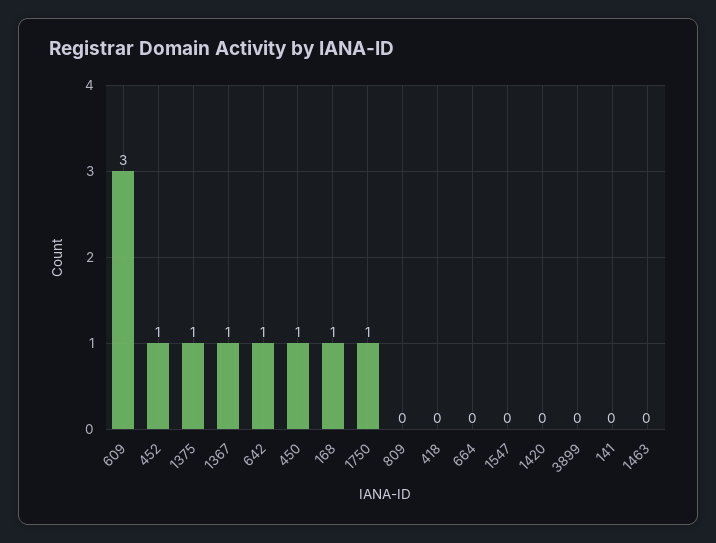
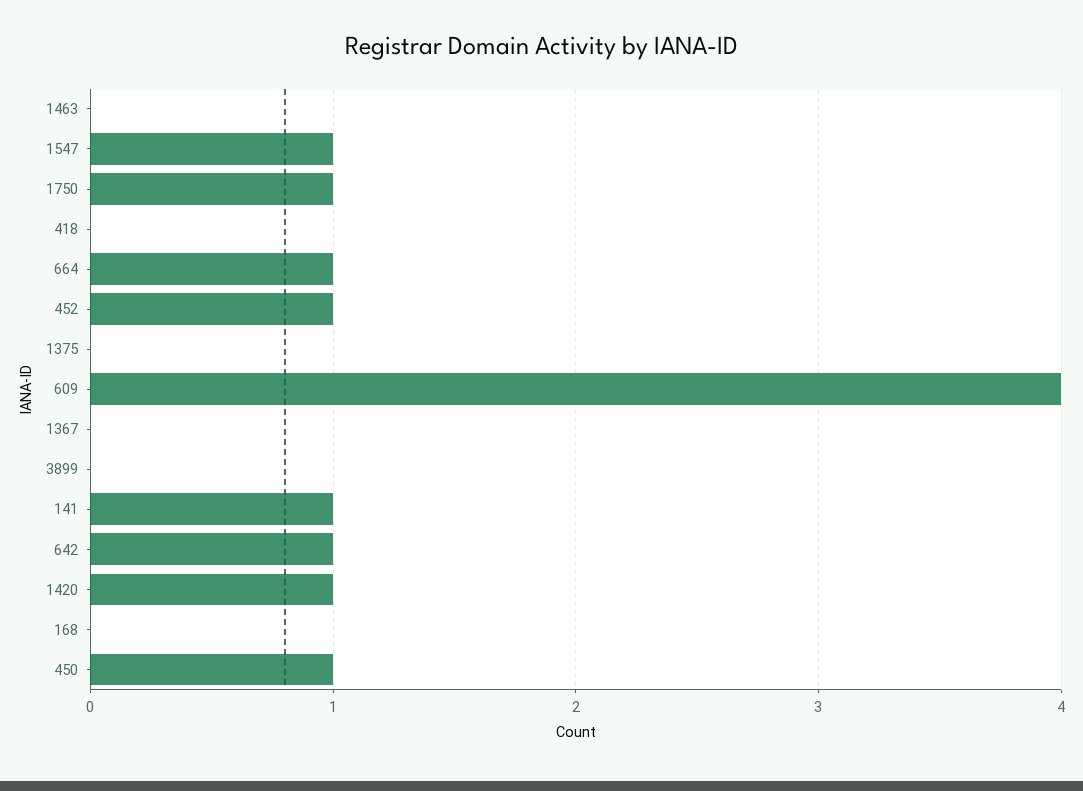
  {
-   "609": 3,
+   "609": 4,
    "452": 1,
-   "1375": 1,
+   "1375": 0,
-   "1367": 1,
+   "1367": 0,
    "642": 1,
    "450": 1,
-   "168": 1,
+   "168": 0,
    "1750": 1,
-   "809": 0,
    "418": 0,
-   "664": 0,
+   "664": 1,
-   "1547": 0,
+   "1547": 1,
-   "1420": 0,
+   "1420": 1,
    "3899": 0,
-   "141": 0,
+   "141": 1,
    "1463": 0
  }

